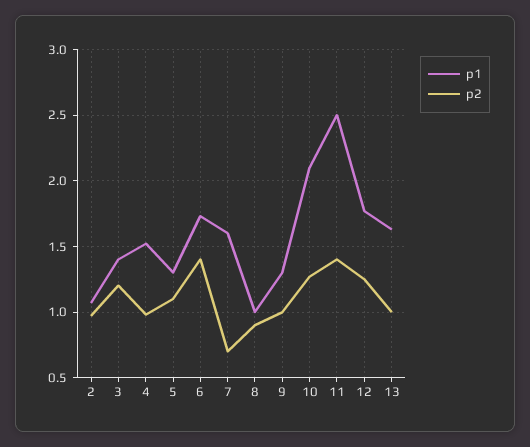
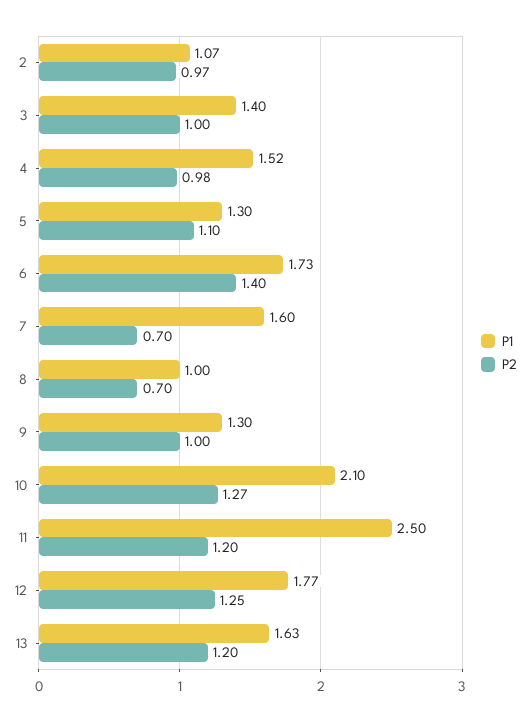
  {
    "p1": {
      "2": 1.07,
      "3": 1.4,
      "4": 1.52,
      "5": 1.3,
      "6": 1.73,
      "7": 1.6,
      "8": 1,
      "9": 1.3,
      "10": 2.1,
      "11": 2.5,
      "12": 1.77,
      "13": 1.63
    },
    "p2": {
      "2": 0.97,
-     "3": 1.2,
+     "3": 1,
      "4": 0.98,
      "5": 1.1,
      "6": 1.4,
      "7": 0.7,
-     "8": 0.9,
+     "8": 0.7,
      "9": 1,
      "10": 1.27,
-     "11": 1.4,
+     "11": 1.2,
      "12": 1.25,
-     "13": 1
+     "13": 1.2
    }
  }

